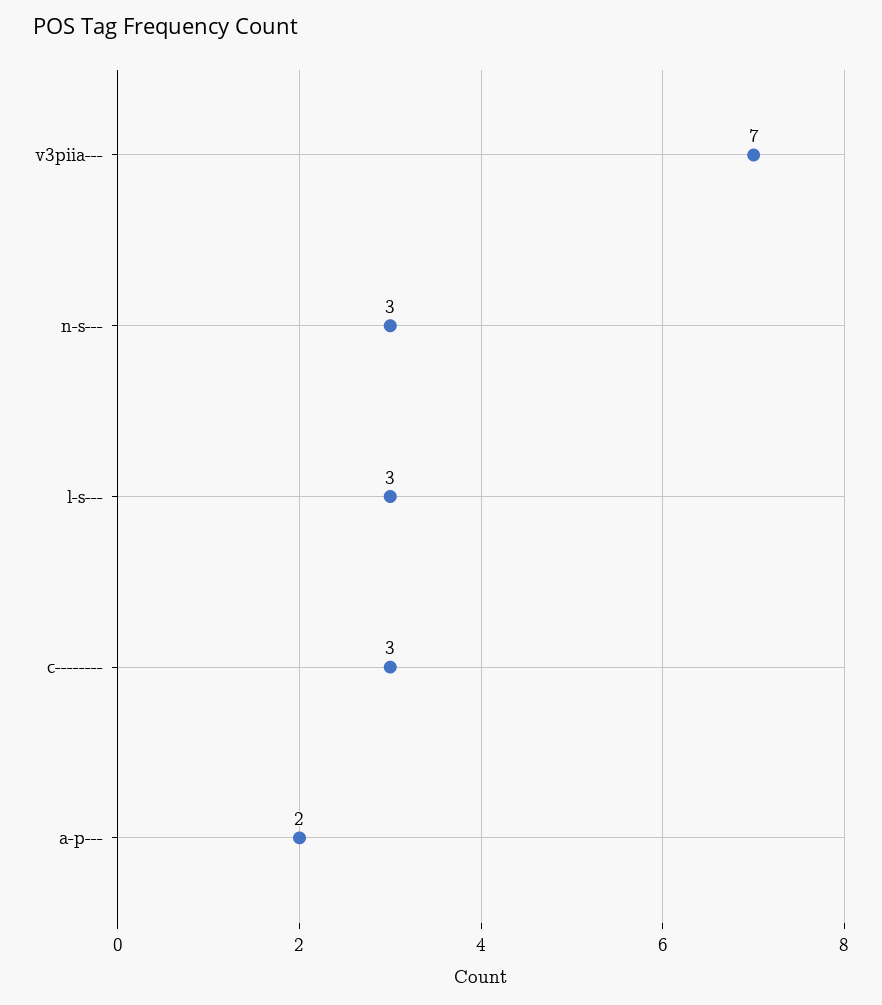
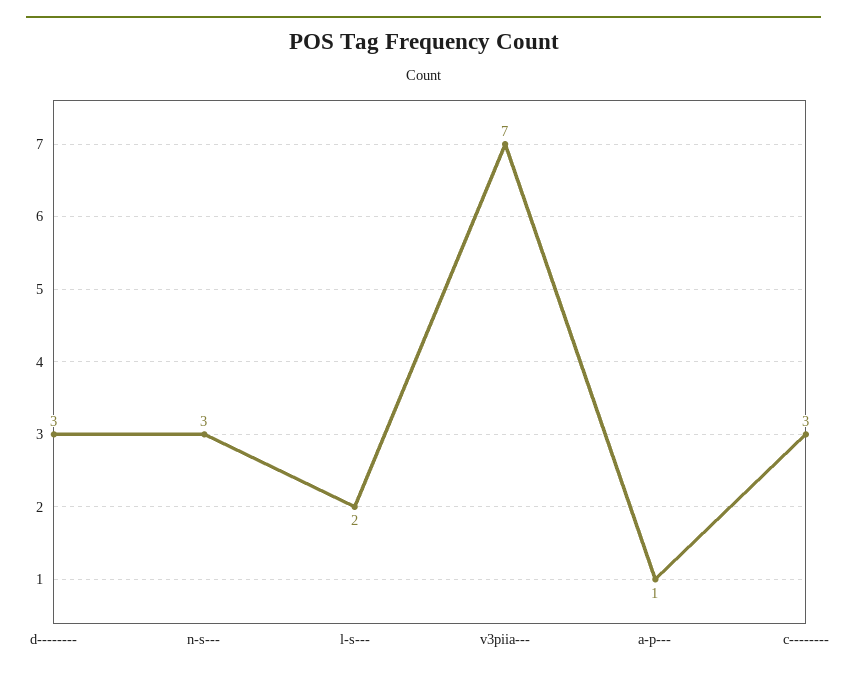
  {
    "v3piia---": 7,
    "n-s---": 3,
-   "l-s---": 3,
+   "l-s---": 2,
    "c--------": 3,
-   "a-p---": 2
+   "a-p---": 1,
+   "d--------": 3
  }

